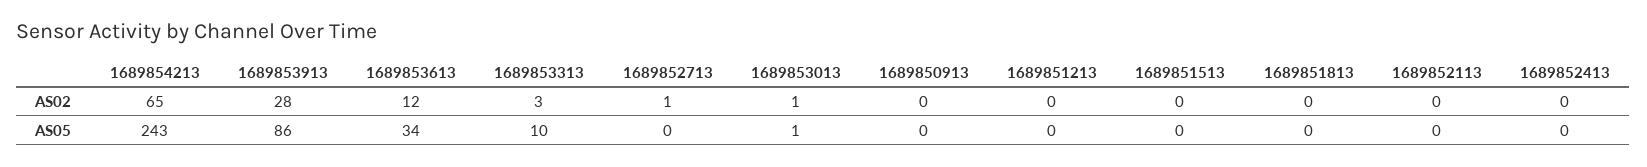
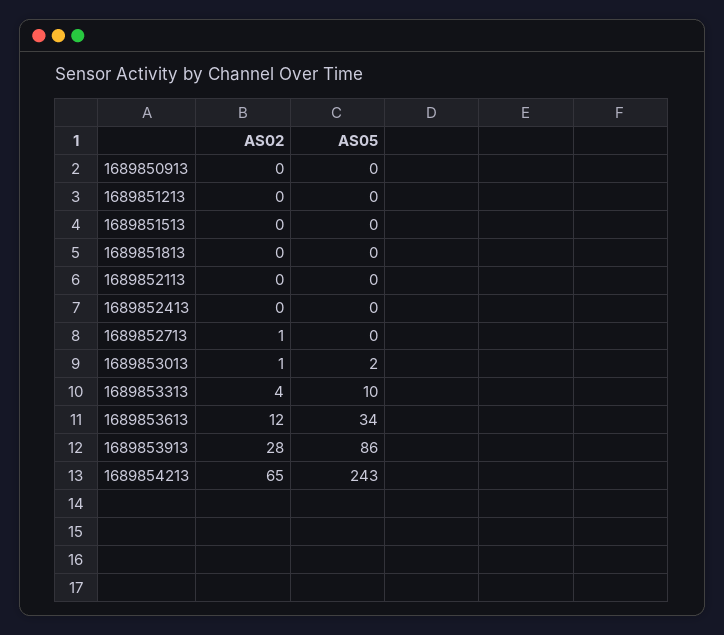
  {
    "1689854213": {
      "AS02": 65,
      "AS05": 243
    },
    "1689853913": {
      "AS02": 28,
      "AS05": 86
    },
    "1689853613": {
      "AS02": 12,
      "AS05": 34
    },
    "1689853313": {
-     "AS02": 3,
+     "AS02": 4,
      "AS05": 10
    },
    "1689852713": {
      "AS02": 1,
      "AS05": 0
    },
    "1689853013": {
      "AS02": 1,
-     "AS05": 1
+     "AS05": 2
    },
    "1689850913": {
      "AS02": 0,
      "AS05": 0
    },
    "1689851213": {
      "AS02": 0,
      "AS05": 0
    },
    "1689851513": {
      "AS02": 0,
      "AS05": 0
    },
    "1689851813": {
      "AS02": 0,
      "AS05": 0
    },
    "1689852113": {
      "AS02": 0,
      "AS05": 0
    },
    "1689852413": {
      "AS02": 0,
      "AS05": 0
    }
  }

